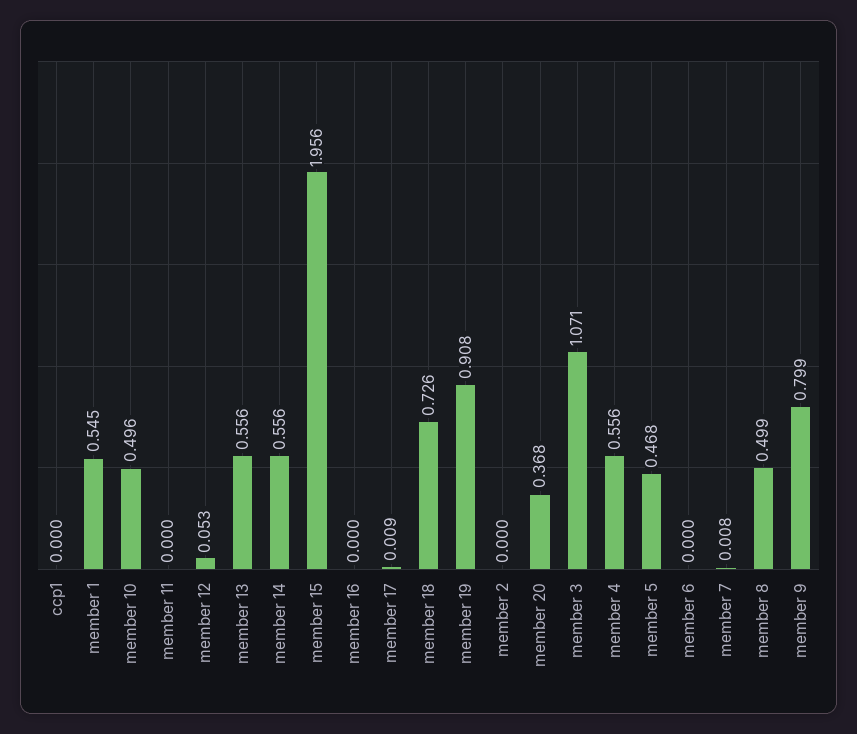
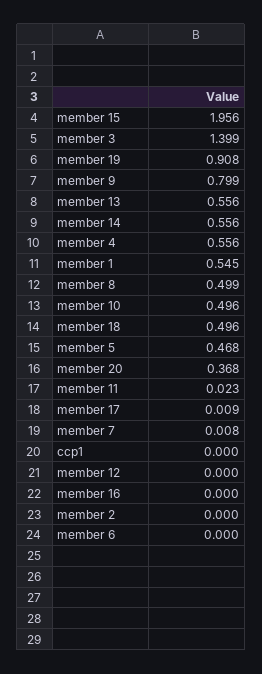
  {
    "ccp1": 0,
    "member 1": 0.545,
    "member 10": 0.496,
-   "member 11": 0,
+   "member 11": 0.023,
-   "member 12": 0.053,
+   "member 12": 0,
    "member 13": 0.556,
    "member 14": 0.556,
    "member 15": 1.956,
    "member 16": 0,
    "member 17": 0.009,
-   "member 18": 0.726,
+   "member 18": 0.496,
    "member 19": 0.908,
    "member 2": 0,
    "member 20": 0.368,
-   "member 3": 1.071,
+   "member 3": 1.399,
    "member 4": 0.556,
    "member 5": 0.468,
    "member 6": 0,
    "member 7": 0.008,
    "member 8": 0.499,
    "member 9": 0.799
  }

